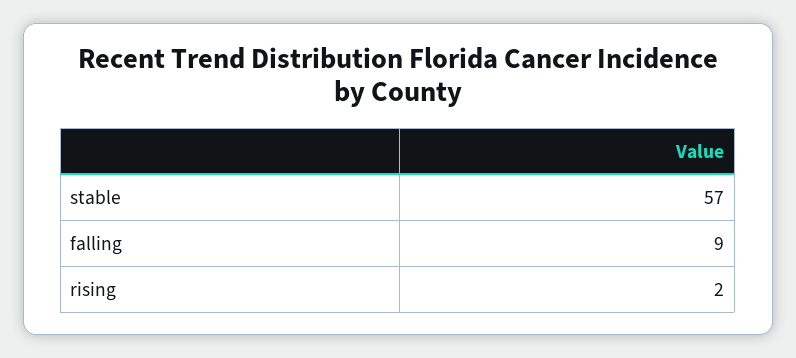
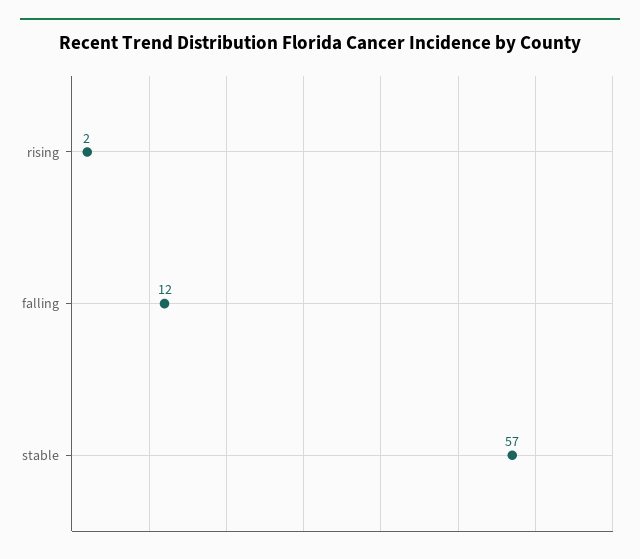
  {
    "stable": 57,
-   "falling": 9,
+   "falling": 12,
    "rising": 2
  }

